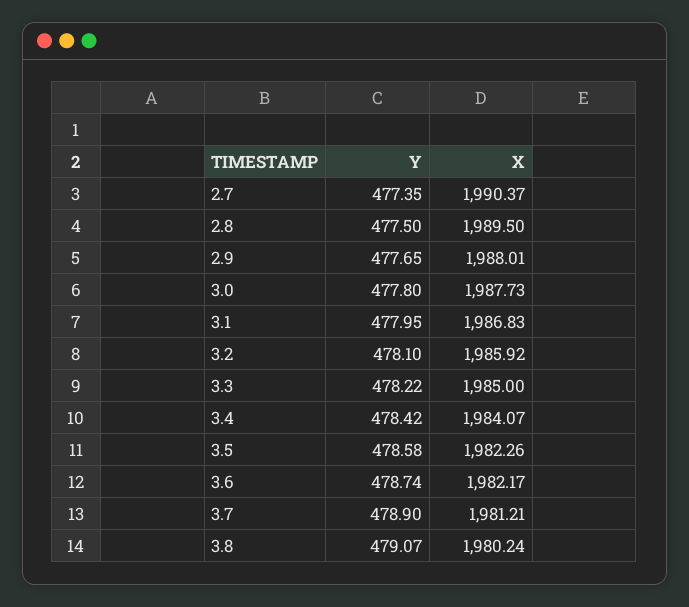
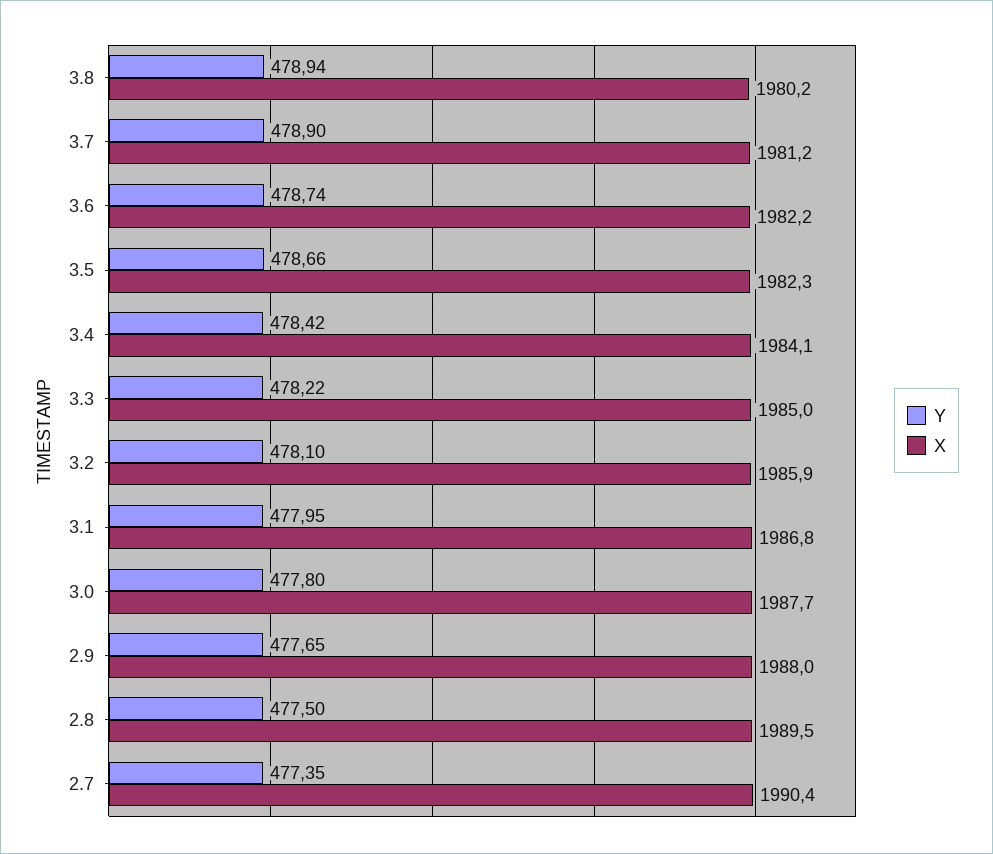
  {
    "Y": {
      "2.7": 477.35,
      "2.8": 477.5,
      "2.9": 477.65,
      "3.0": 477.8,
      "3.1": 477.95,
      "3.2": 478.1,
      "3.3": 478.22,
      "3.4": 478.42,
-     "3.5": 478.58,
+     "3.5": 478.66,
      "3.6": 478.74,
      "3.7": 478.9,
-     "3.8": 479.07
+     "3.8": 478.94
    },
    "X": {
      "2.7": 1990.37,
      "2.8": 1989.5,
      "2.9": 1988.01,
      "3.0": 1987.73,
      "3.1": 1986.83,
      "3.2": 1985.92,
      "3.3": 1985,
      "3.4": 1984.07,
      "3.5": 1982.26,
      "3.6": 1982.17,
      "3.7": 1981.21,
      "3.8": 1980.24
    }
  }

